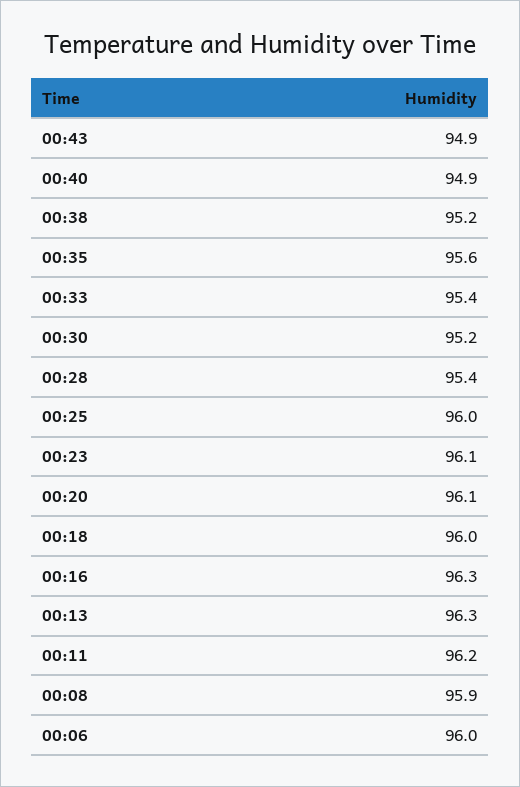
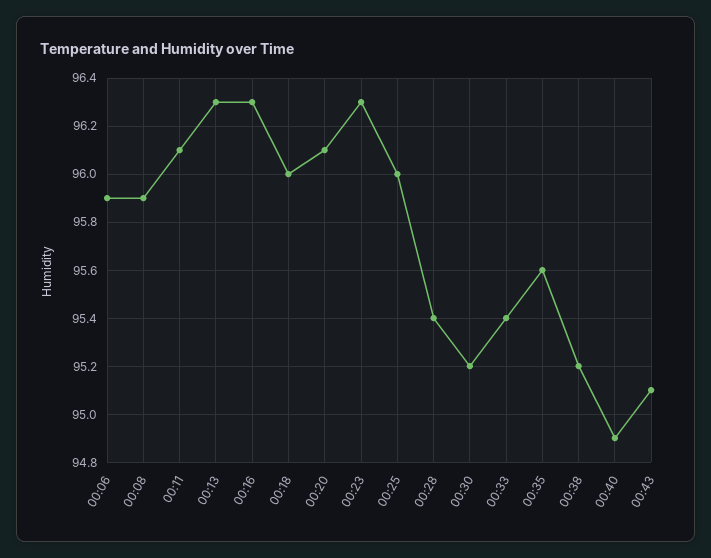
  {
-   "00:43": 94.9,
+   "00:43": 95.1,
    "00:40": 94.9,
    "00:38": 95.2,
    "00:35": 95.6,
    "00:33": 95.4,
    "00:30": 95.2,
    "00:28": 95.4,
    "00:25": 96,
-   "00:23": 96.1,
+   "00:23": 96.3,
    "00:20": 96.1,
    "00:18": 96,
    "00:16": 96.3,
    "00:13": 96.3,
-   "00:11": 96.2,
+   "00:11": 96.1,
    "00:08": 95.9,
-   "00:06": 96
+   "00:06": 95.9
  }

